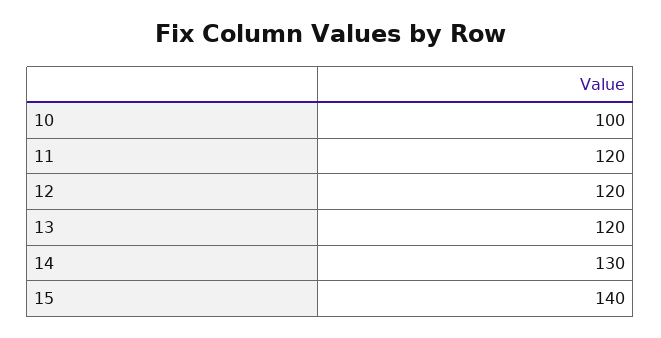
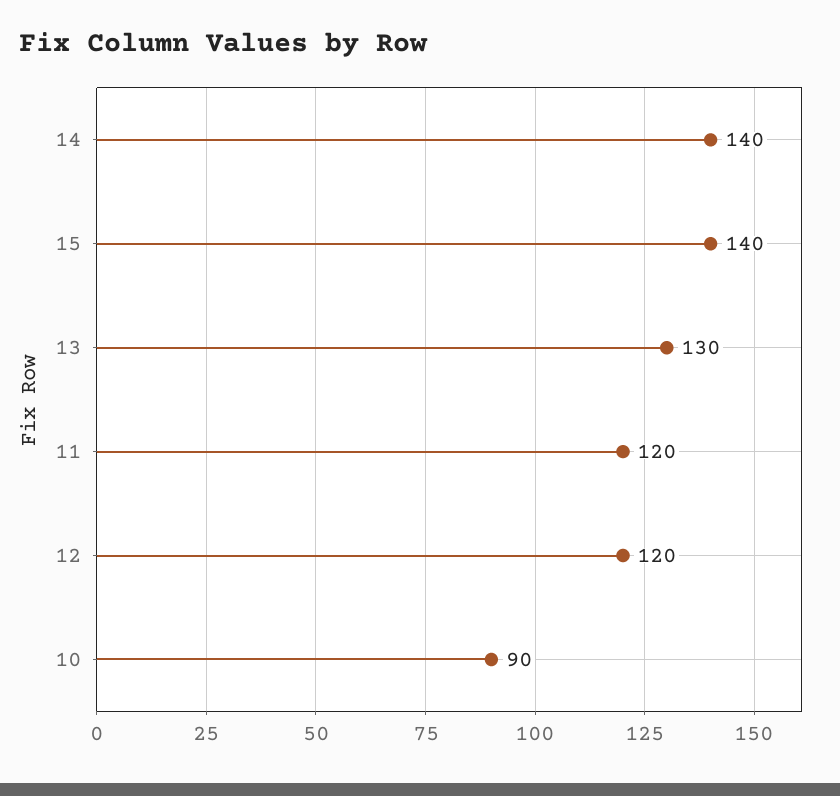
  {
-   "10": 100,
+   "10": 90,
    "11": 120,
    "12": 120,
-   "13": 120,
+   "13": 130,
-   "14": 130,
+   "14": 140,
    "15": 140
  }

